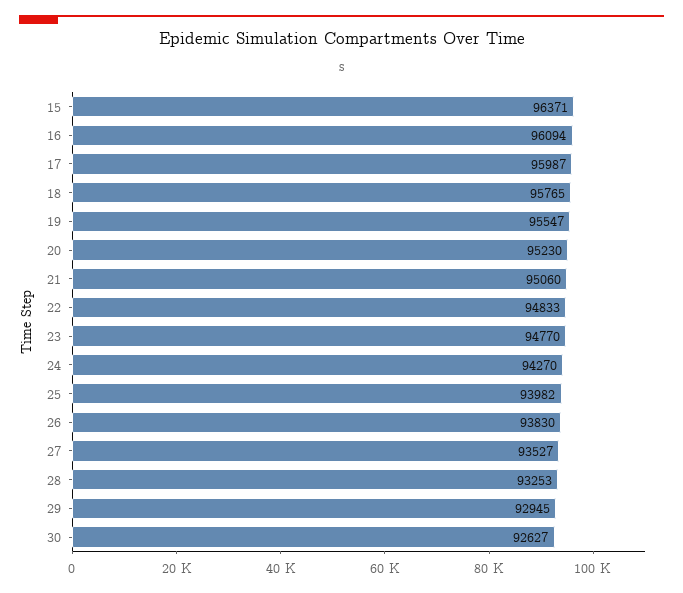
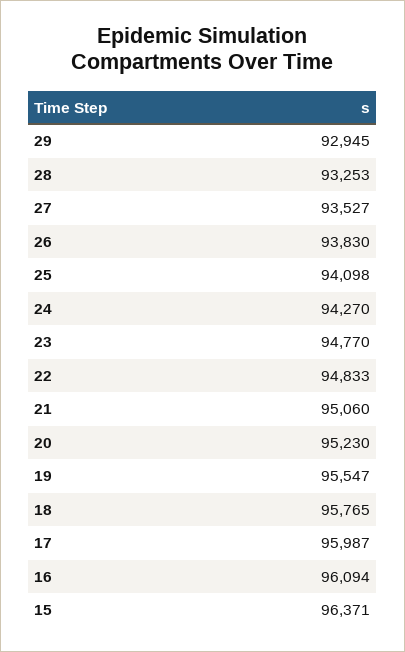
  {
    "15": 96371,
    "16": 96094,
    "17": 95987,
    "18": 95765,
    "19": 95547,
    "20": 95230,
    "21": 95060,
    "22": 94833,
    "23": 94770,
    "24": 94270,
-   "25": 93982,
+   "25": 94098,
    "26": 93830,
    "27": 93527,
    "28": 93253,
-   "29": 92945,
+   "29": 92945
-   "30": 92627
  }

